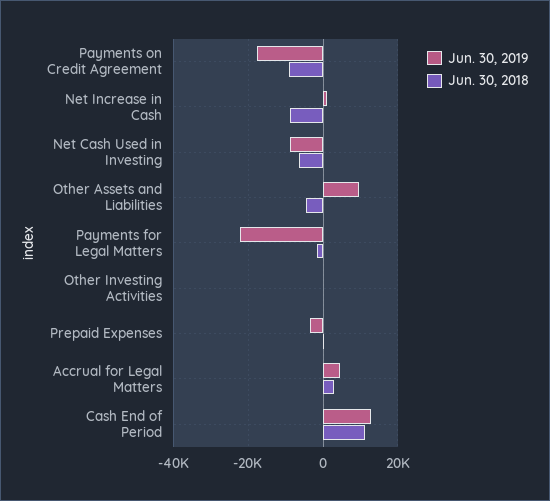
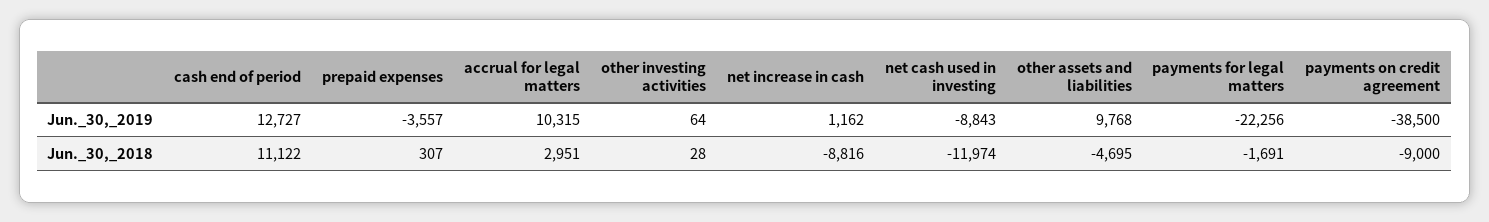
  {
    "Jun. 30, 2019": {
-     "Payments on Credit Agreement": -18000,
+     "Payments on Credit Agreement": -38500,
      "Net Increase in Cash": 1162,
      "Net Cash Used in Investing": -8843,
      "Other Assets and Liabilities": 9768,
      "Payments for Legal Matters": -22256,
      "Other Investing Activities": 64,
      "Prepaid Expenses": -3557,
-     "Accrual for Legal Matters": 4000,
+     "Accrual for Legal Matters": 10315,
      "Cash End of Period": 12727
    },
    "Jun. 30, 2018": {
      "Payments on Credit Agreement": -9000,
      "Net Increase in Cash": -8816,
-     "Net Cash Used in Investing": -6000,
+     "Net Cash Used in Investing": -11974,
      "Other Assets and Liabilities": -4695,
      "Payments for Legal Matters": -1691,
      "Other Investing Activities": 28,
      "Prepaid Expenses": 307,
      "Accrual for Legal Matters": 2951,
      "Cash End of Period": 11122
    }
  }

